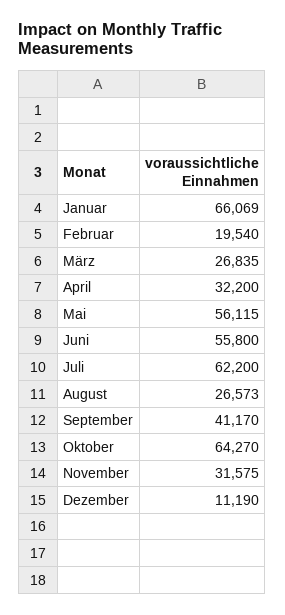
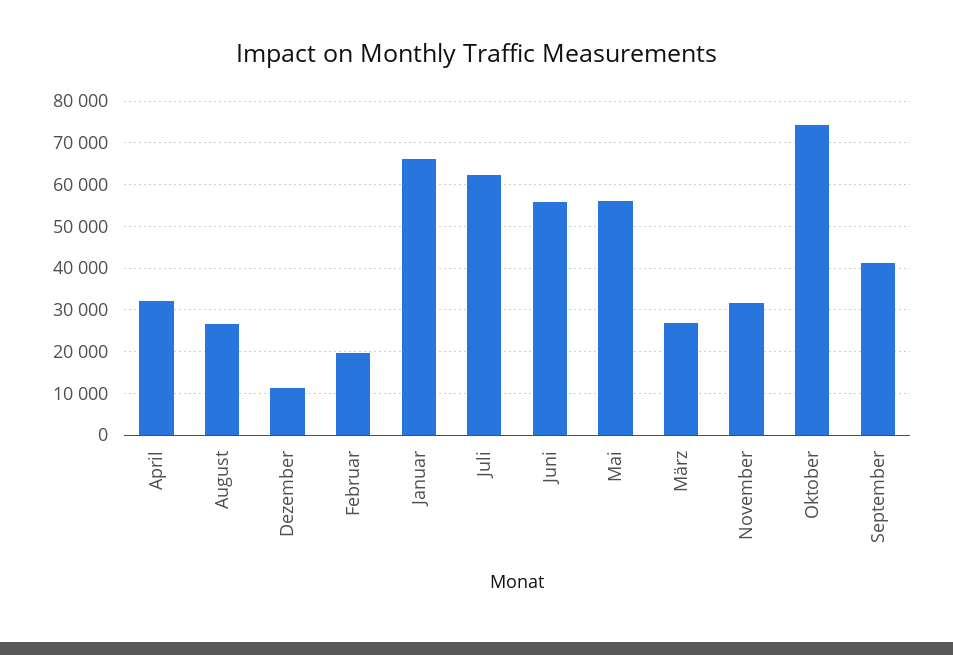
  {
    "Januar": 66069,
    "Februar": 19540,
    "März": 26835,
    "April": 32200,
    "Mai": 56115,
    "Juni": 55800,
    "Juli": 62200,
    "August": 26573,
    "September": 41170,
-   "Oktober": 64270,
+   "Oktober": 74000,
    "November": 31575,
    "Dezember": 11190
  }

